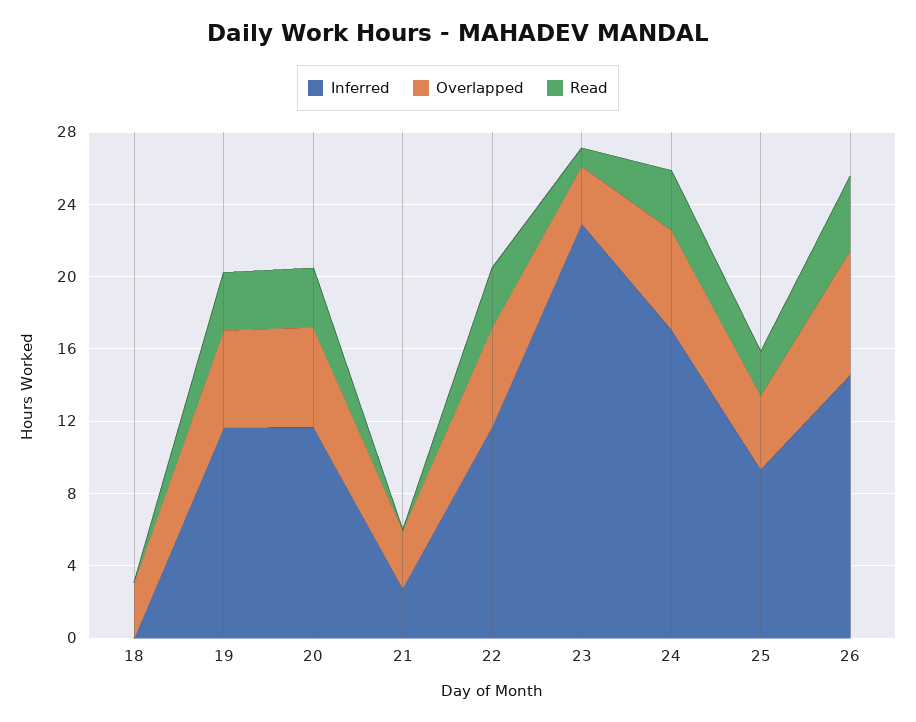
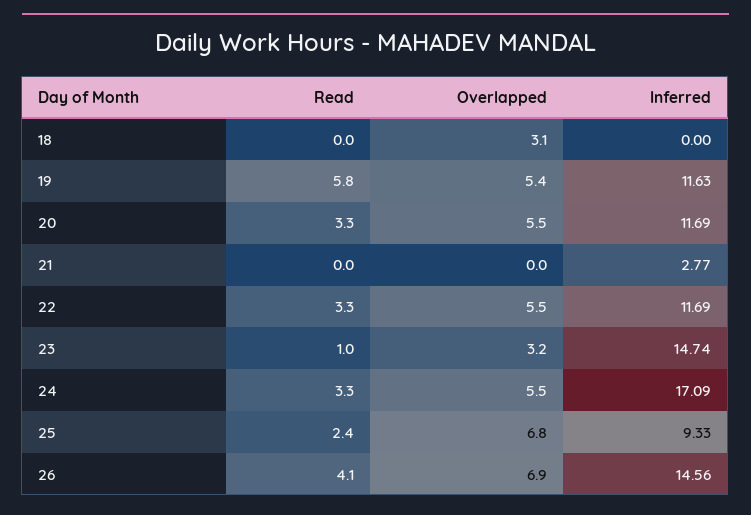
  {
    "Inferred": {
      "18": 0,
      "19": 11.63,
      "20": 11.69,
      "21": 2.77,
      "22": 11.69,
-     "23": 23,
+     "23": 14.74,
      "24": 17.09,
      "25": 9.33,
      "26": 14.56
    },
    "Overlapped": {
      "18": 3.1,
      "19": 5.4,
      "20": 5.5,
-     "21": 3,
+     "21": 0,
      "22": 5.5,
      "23": 3.2,
      "24": 5.5,
-     "25": 4,
+     "25": 6.8,
      "26": 6.9
    },
    "Read": {
      "18": 0,
-     "19": 3,
+     "19": 5.8,
      "20": 3.3,
      "21": 0,
      "22": 3.3,
      "23": 1,
      "24": 3.3,
      "25": 2.4,
      "26": 4.1
    }
  }

